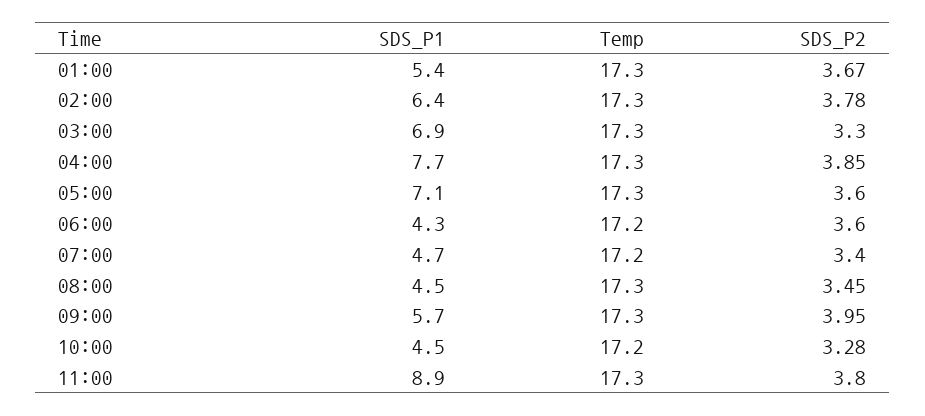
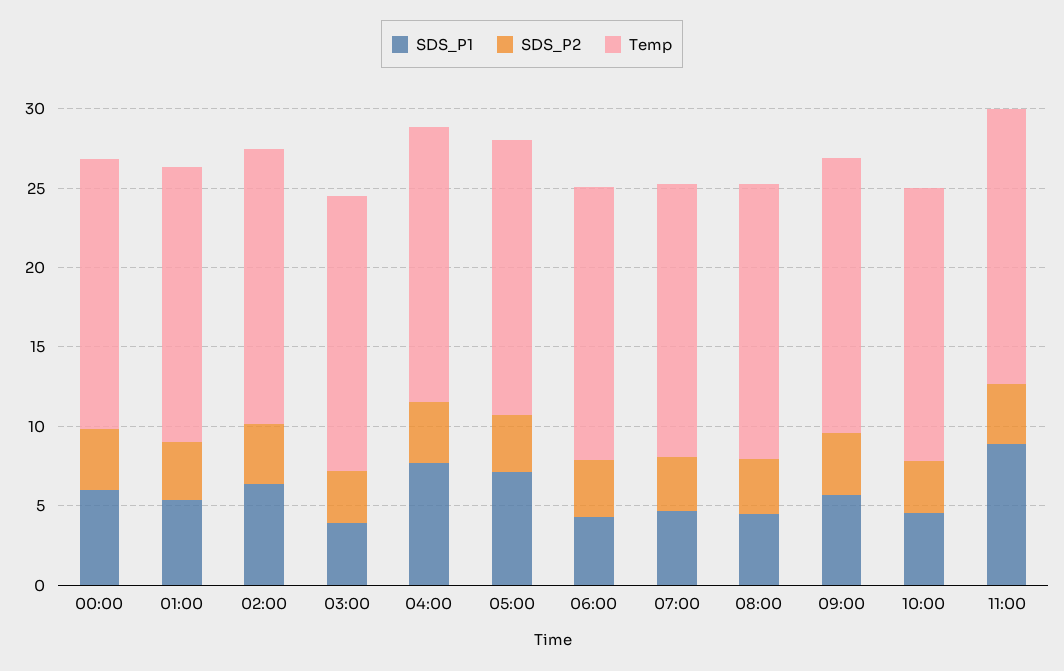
  {
    "SDS_P1": {
      "01:00": 5.4,
      "02:00": 6.4,
-     "03:00": 6.9,
+     "03:00": 4,
      "04:00": 7.7,
      "05:00": 7.1,
      "06:00": 4.3,
      "07:00": 4.7,
      "08:00": 4.5,
      "09:00": 5.7,
      "10:00": 4.5,
-     "11:00": 8.9
+     "11:00": 8.9,
+     "00:00": 6
    },
    "Temp": {
      "01:00": 17.3,
      "02:00": 17.3,
      "03:00": 17.3,
      "04:00": 17.3,
      "05:00": 17.3,
      "06:00": 17.2,
      "07:00": 17.2,
      "08:00": 17.3,
      "09:00": 17.3,
      "10:00": 17.2,
-     "11:00": 17.3
+     "11:00": 17.3,
+     "00:00": 17
    },
    "SDS_P2": {
      "01:00": 3.67,
      "02:00": 3.78,
      "03:00": 3.3,
      "04:00": 3.85,
      "05:00": 3.6,
      "06:00": 3.6,
      "07:00": 3.4,
      "08:00": 3.45,
      "09:00": 3.95,
      "10:00": 3.28,
-     "11:00": 3.8
+     "11:00": 3.8,
+     "00:00": 4
    }
  }

